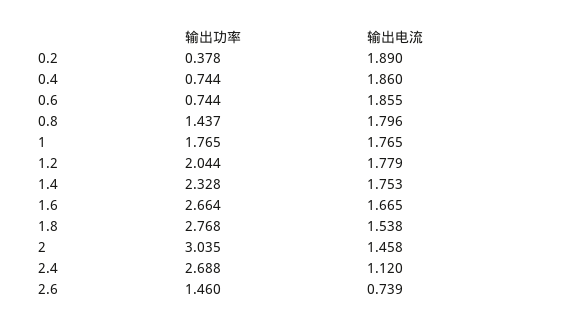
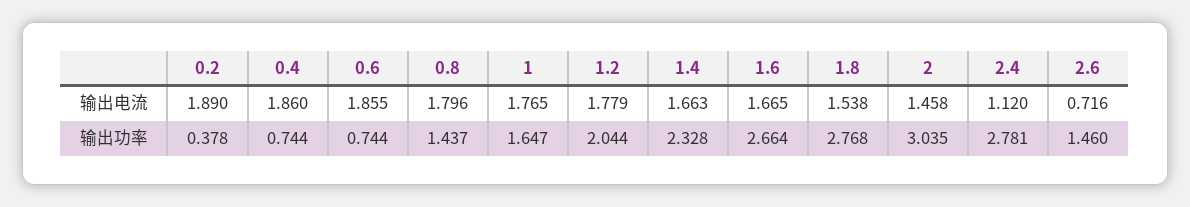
  {
    "输出功率": {
      "0.2": 0.378,
      "0.4": 0.744,
      "0.6": 0.744,
      "0.8": 1.437,
-     "1": 1.765,
+     "1": 1.647,
      "1.2": 2.044,
      "1.4": 2.328,
      "1.6": 2.664,
      "1.8": 2.768,
      "2": 3.035,
-     "2.4": 2.688,
+     "2.4": 2.781,
      "2.6": 1.46
    },
    "输出电流": {
      "0.2": 1.89,
      "0.4": 1.86,
      "0.6": 1.855,
      "0.8": 1.796,
      "1": 1.765,
      "1.2": 1.779,
-     "1.4": 1.753,
+     "1.4": 1.663,
      "1.6": 1.665,
      "1.8": 1.538,
      "2": 1.458,
      "2.4": 1.12,
-     "2.6": 0.739
+     "2.6": 0.716
    }
  }

